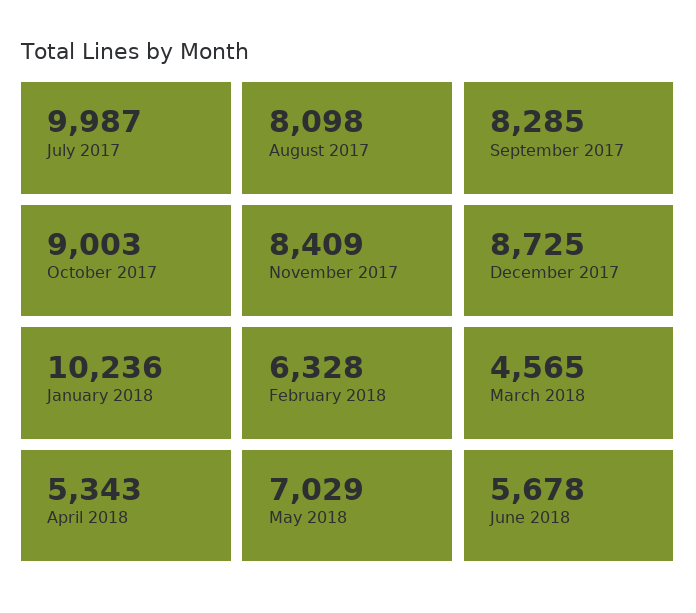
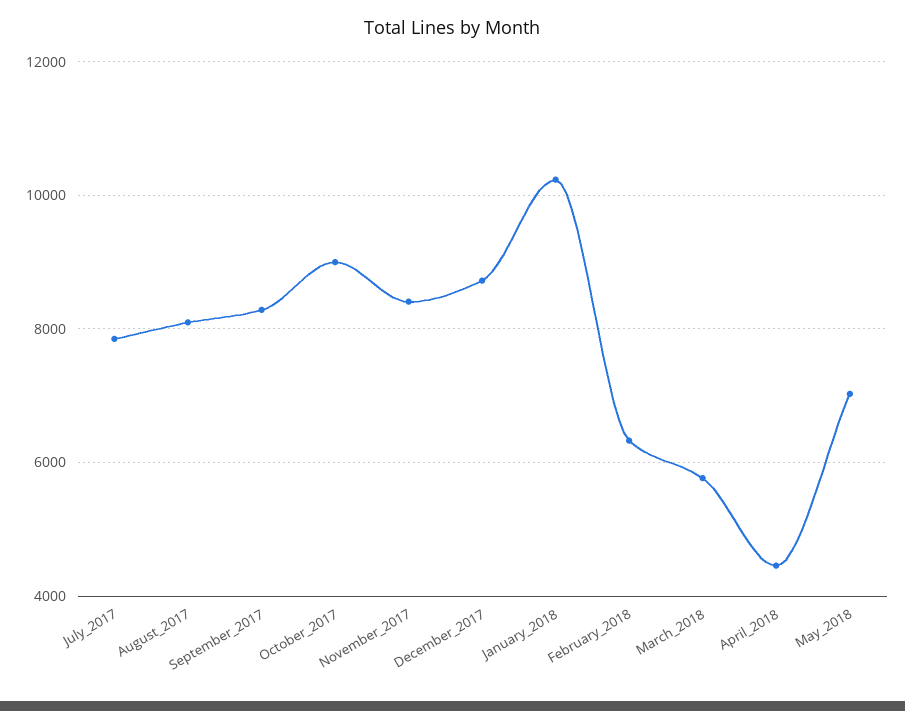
  {
-   "July 2017": 9987,
+   "July 2017": 7800,
    "August 2017": 8098,
    "September 2017": 8285,
    "October 2017": 9003,
    "November 2017": 8409,
    "December 2017": 8725,
    "January 2018": 10236,
    "February 2018": 6328,
-   "March 2018": 4565,
+   "March 2018": 5800,
-   "April 2018": 5343,
+   "April 2018": 4400,
-   "May 2018": 7029,
+   "May 2018": 7029
-   "June 2018": 5678
  }

